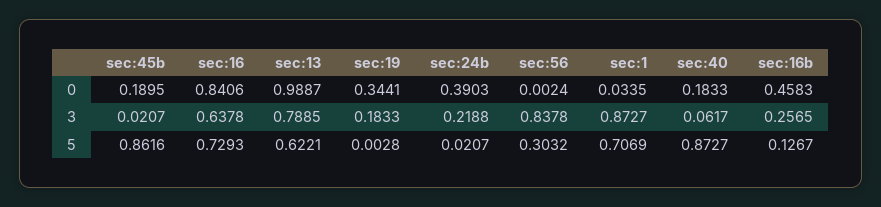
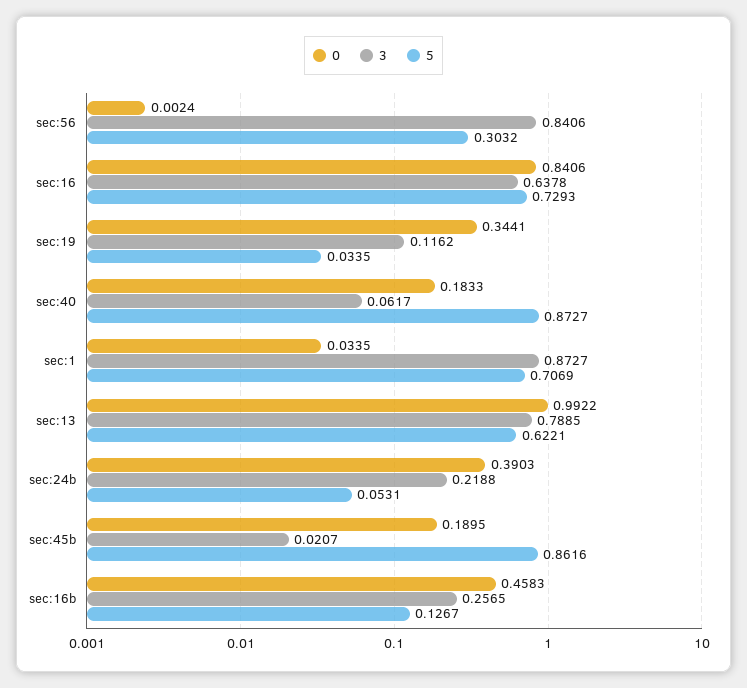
  {
    "0": {
      "sec:45b": 0.1895,
      "sec:16": 0.8406,
-     "sec:13": 0.9887,
+     "sec:13": 0.9922,
      "sec:19": 0.3441,
      "sec:24b": 0.3903,
      "sec:56": 0.0024,
      "sec:1": 0.0335,
      "sec:40": 0.1833,
      "sec:16b": 0.4583
    },
    "3": {
      "sec:45b": 0.0207,
      "sec:16": 0.6378,
      "sec:13": 0.7885,
-     "sec:19": 0.1833,
+     "sec:19": 0.1162,
      "sec:24b": 0.2188,
-     "sec:56": 0.8378,
+     "sec:56": 0.8406,
      "sec:1": 0.8727,
      "sec:40": 0.0617,
      "sec:16b": 0.2565
    },
    "5": {
      "sec:45b": 0.8616,
      "sec:16": 0.7293,
      "sec:13": 0.6221,
-     "sec:19": 0.0028,
+     "sec:19": 0.0335,
-     "sec:24b": 0.0207,
+     "sec:24b": 0.0531,
      "sec:56": 0.3032,
      "sec:1": 0.7069,
      "sec:40": 0.8727,
      "sec:16b": 0.1267
    }
  }

